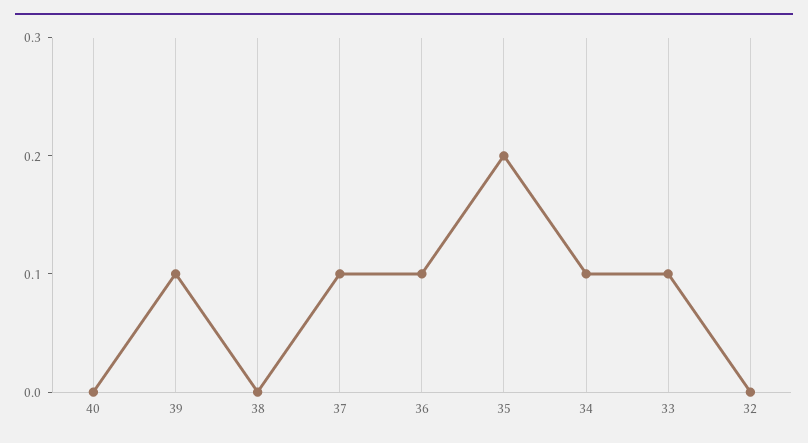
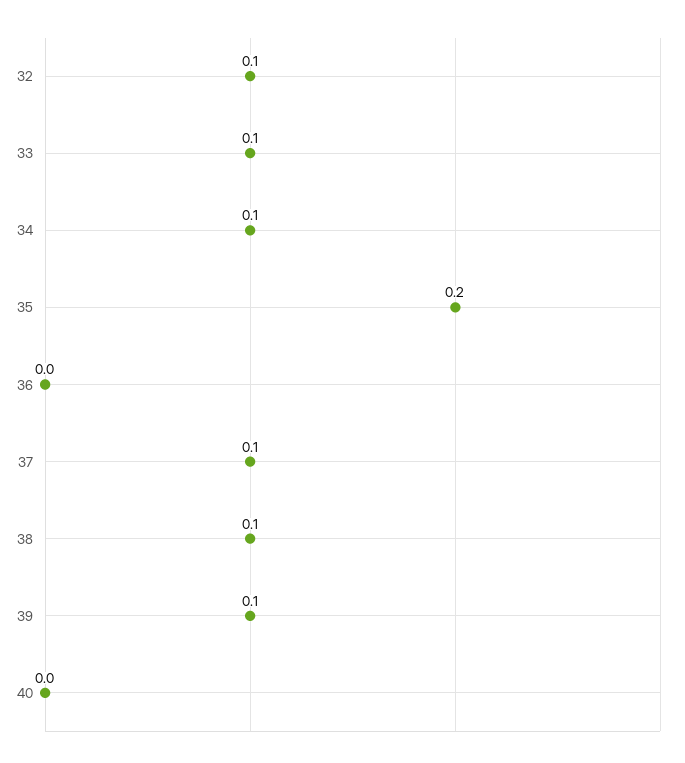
  {
    "40": 0,
    "39": 0.1,
-   "38": 0,
+   "38": 0.1,
    "37": 0.1,
-   "36": 0.1,
+   "36": 0,
    "35": 0.2,
    "34": 0.1,
    "33": 0.1,
-   "32": 0
+   "32": 0.1
  }

